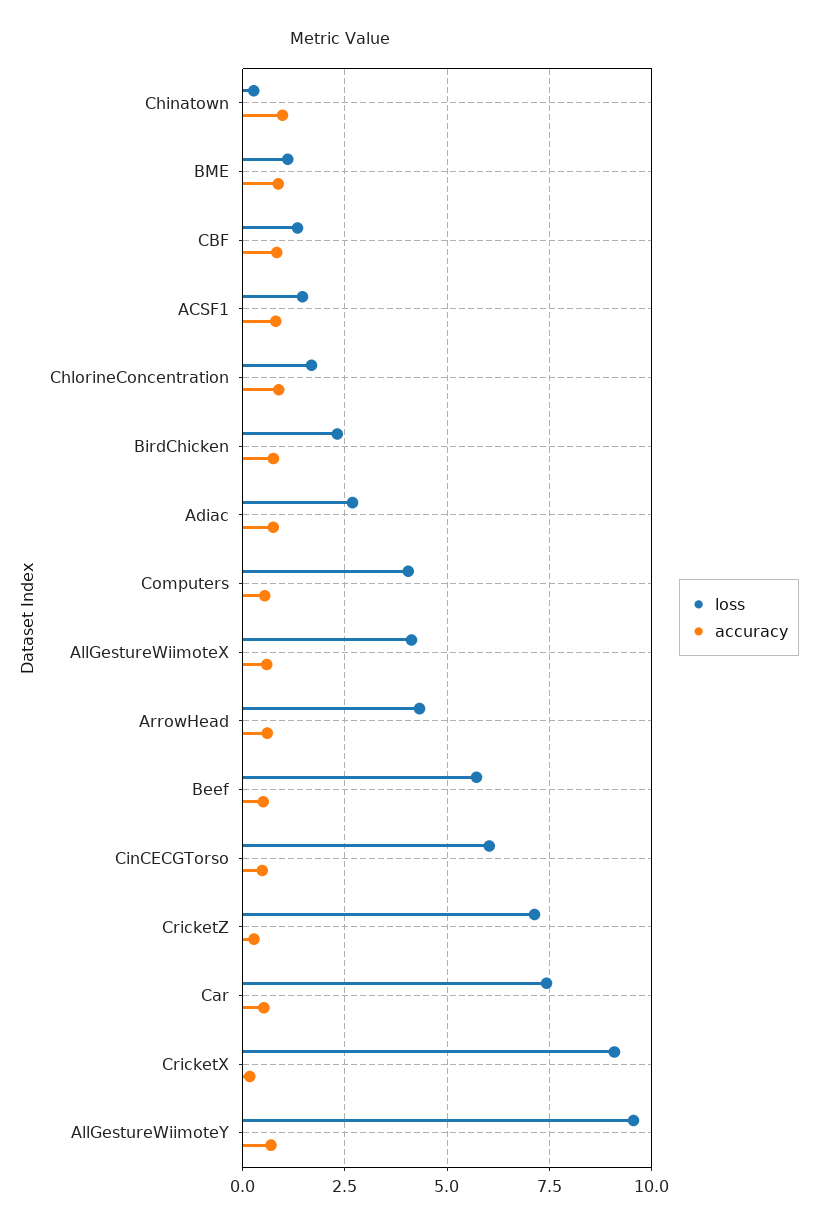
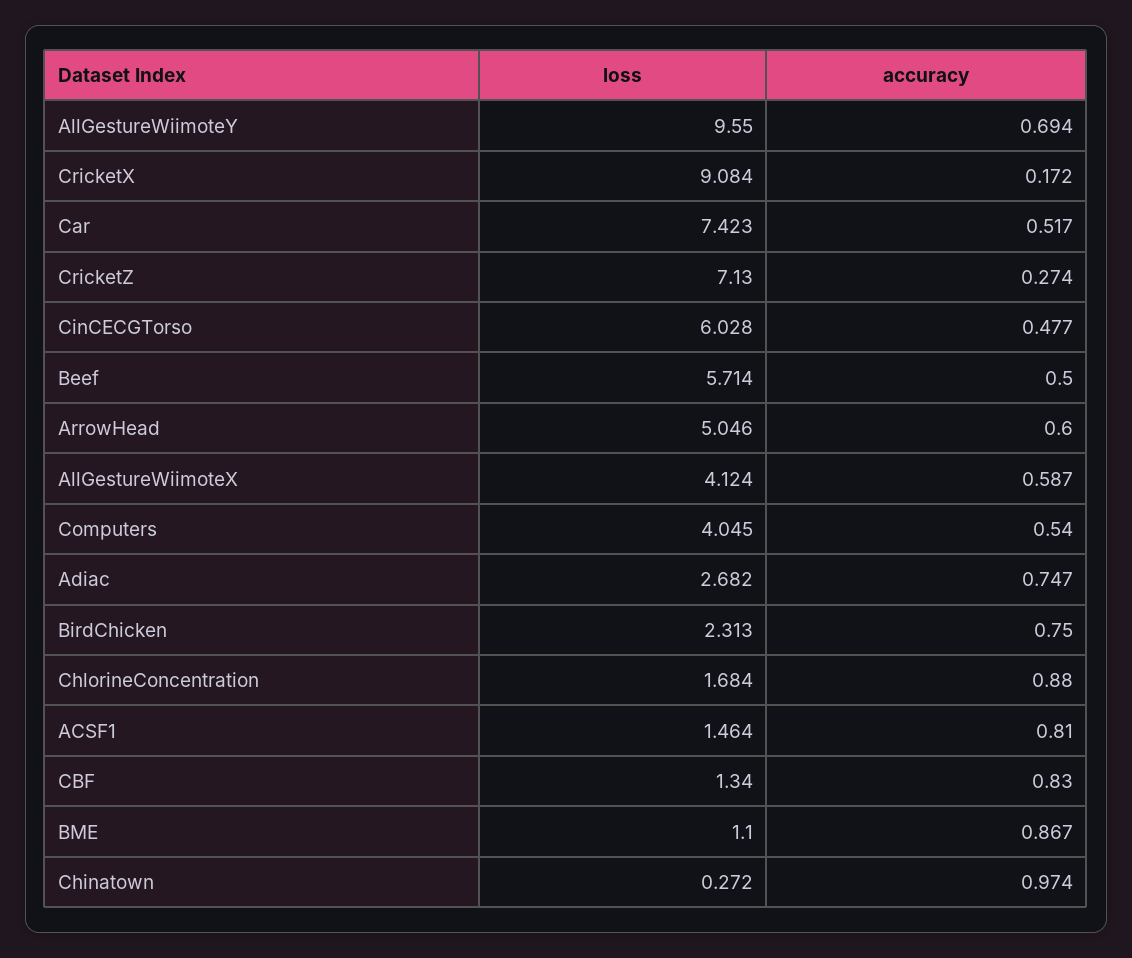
  {
    "loss": {
      "Chinatown": 0.272,
      "BME": 1.1,
      "CBF": 1.34,
      "ACSF1": 1.464,
      "ChlorineConcentration": 1.684,
      "BirdChicken": 2.313,
      "Adiac": 2.682,
      "Computers": 4.045,
      "AllGestureWiimoteX": 4.124,
-     "ArrowHead": 4.25,
+     "ArrowHead": 5.046,
      "Beef": 5.714,
      "CinCECGTorso": 6.028,
      "CricketZ": 7.13,
      "Car": 7.423,
      "CricketX": 9.084,
      "AllGestureWiimoteY": 9.55
    },
    "accuracy": {
      "Chinatown": 0.974,
      "BME": 0.867,
      "CBF": 0.83,
      "ACSF1": 0.81,
      "ChlorineConcentration": 0.88,
      "BirdChicken": 0.75,
      "Adiac": 0.747,
      "Computers": 0.54,
      "AllGestureWiimoteX": 0.587,
      "ArrowHead": 0.6,
      "Beef": 0.5,
      "CinCECGTorso": 0.477,
      "CricketZ": 0.274,
      "Car": 0.517,
      "CricketX": 0.172,
      "AllGestureWiimoteY": 0.694
    }
  }

